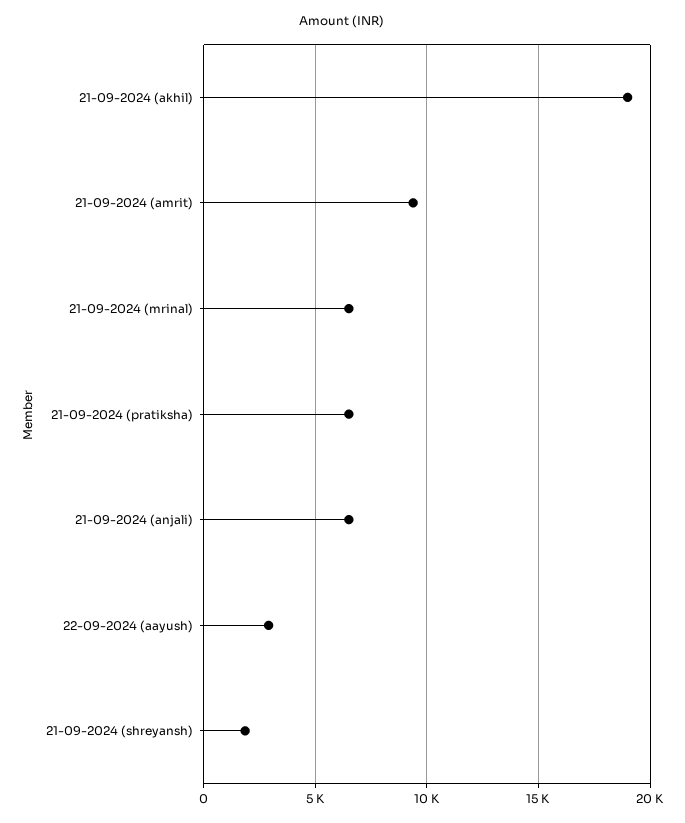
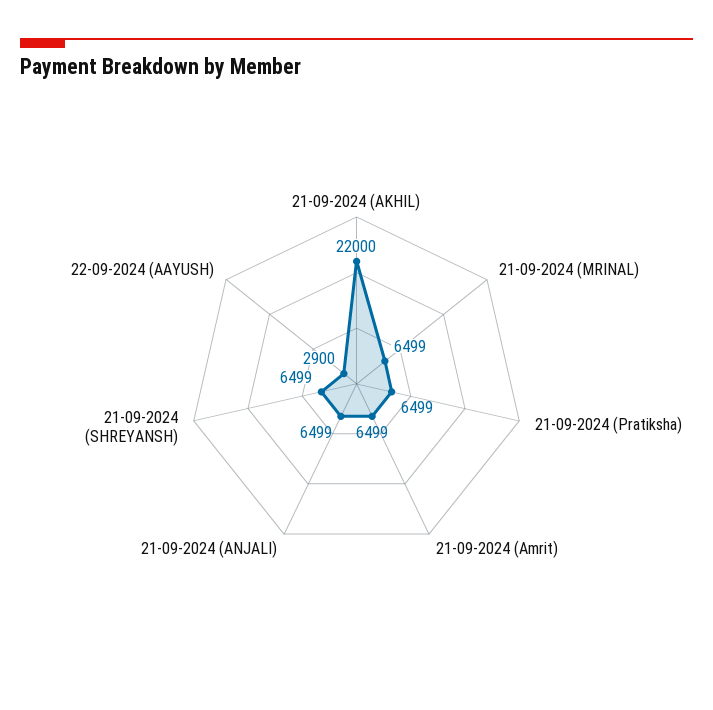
  {
-   "21-09-2024 (akhil)": 19000,
+   "21-09-2024 (akhil)": 22000,
-   "21-09-2024 (amrit)": 9500,
+   "21-09-2024 (amrit)": 6499,
    "21-09-2024 (mrinal)": 6499,
    "21-09-2024 (pratiksha)": 6499,
    "21-09-2024 (anjali)": 6499,
    "22-09-2024 (aayush)": 2900,
-   "21-09-2024 (shreyansh)": 2000
+   "21-09-2024 (shreyansh)": 6499
  }

